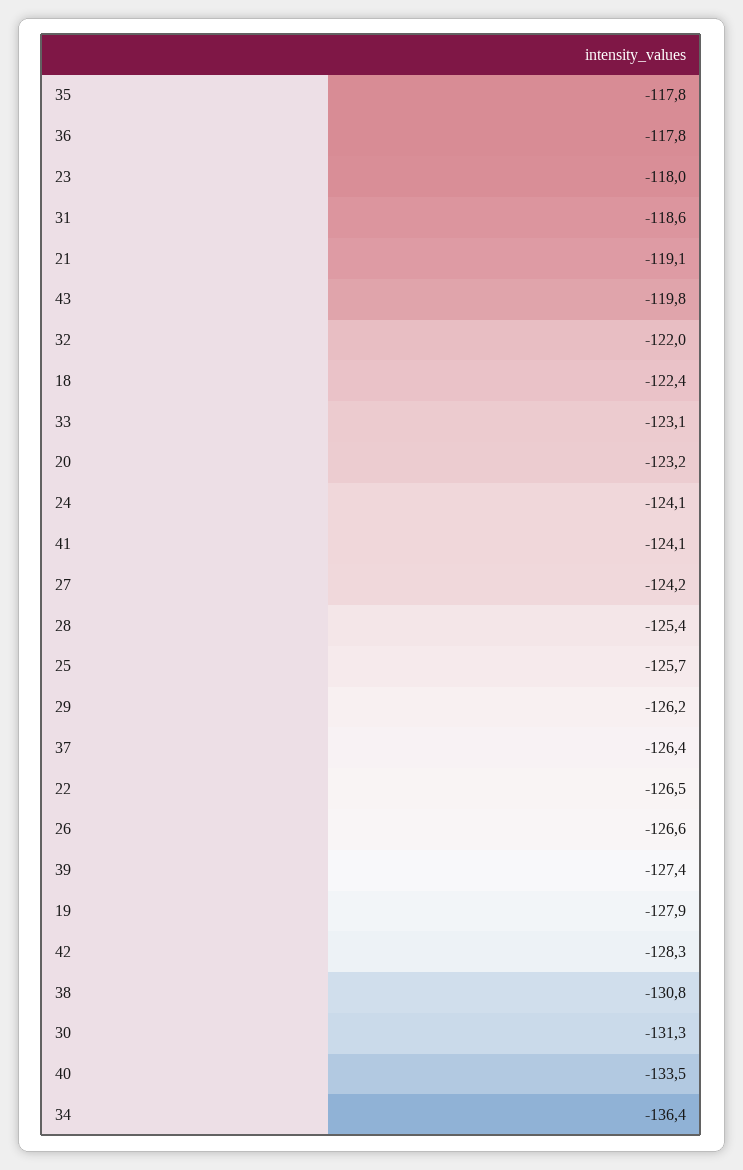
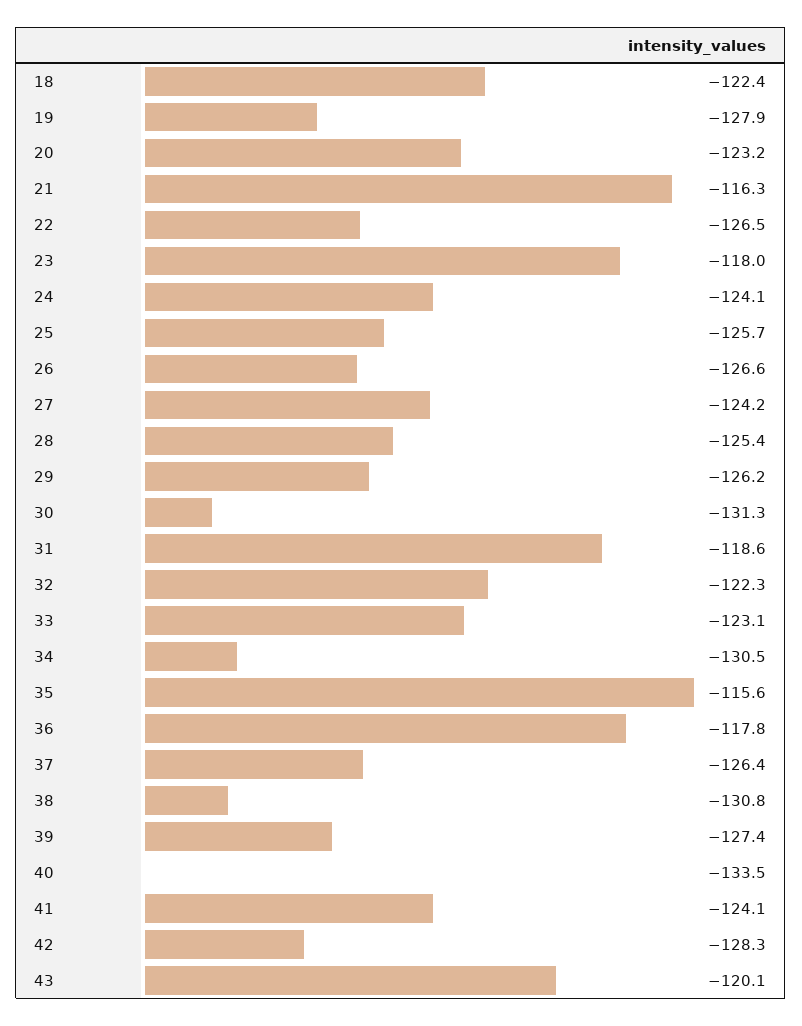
  {
-   "35": -117.8,
+   "35": -115.6,
    "36": -117.8,
    "23": -118,
    "31": -118.6,
-   "21": -119.1,
+   "21": -116.3,
-   "43": -119.8,
+   "43": -120.1,
-   "32": -122,
+   "32": -122.3,
    "18": -122.4,
    "33": -123.1,
    "20": -123.2,
    "24": -124.1,
    "41": -124.1,
    "27": -124.2,
    "28": -125.4,
    "25": -125.7,
    "29": -126.2,
    "37": -126.4,
    "22": -126.5,
    "26": -126.6,
    "39": -127.4,
    "19": -127.9,
    "42": -128.3,
    "38": -130.8,
    "30": -131.3,
    "40": -133.5,
-   "34": -136.4
+   "34": -130.5
  }

